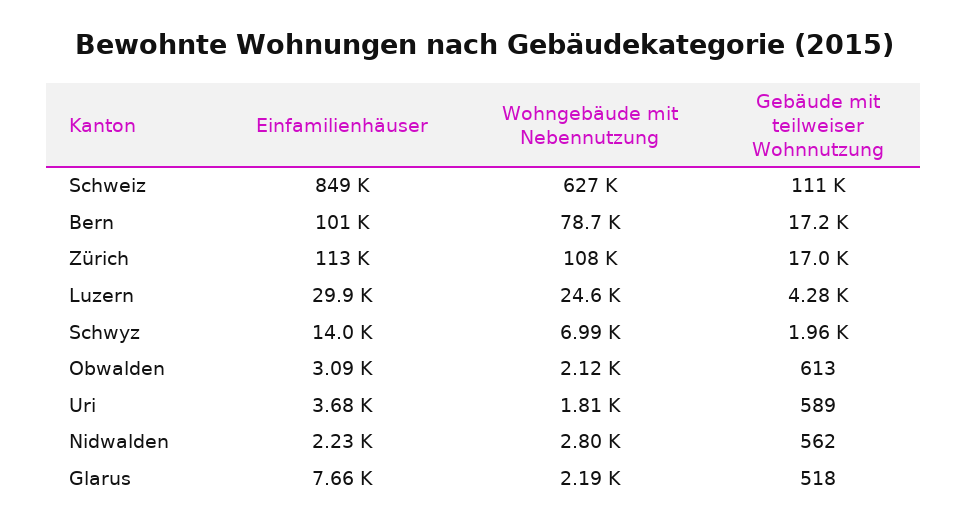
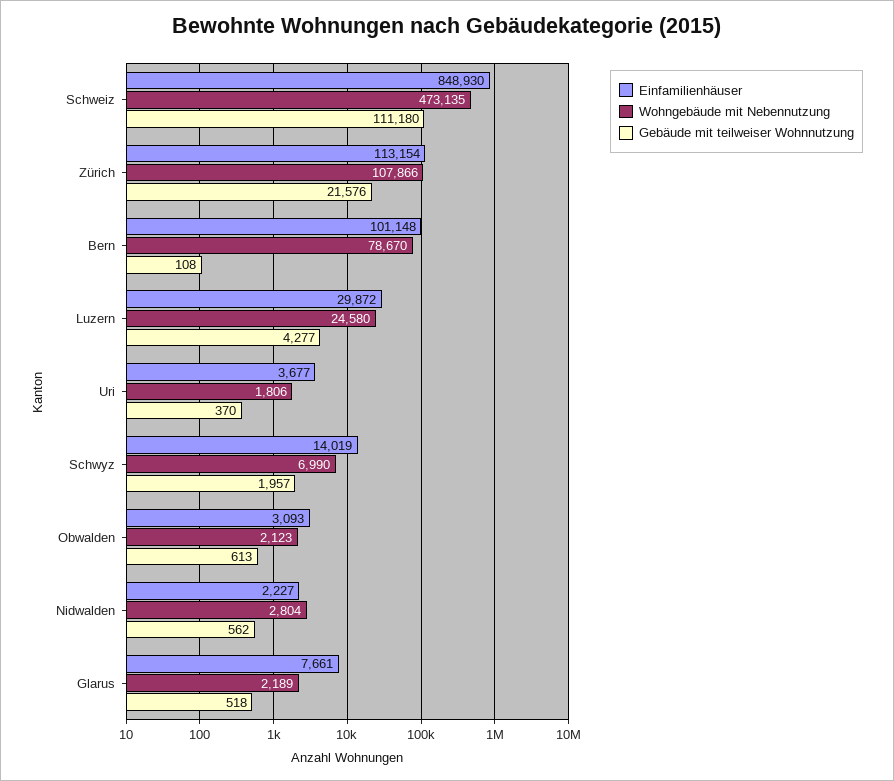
  {
    "Einfamilienhäuser": {
      "Schweiz": 848930,
      "Bern": 101148,
      "Zürich": 113154,
      "Luzern": 29872,
      "Schwyz": 14019,
      "Obwalden": 3093,
      "Uri": 3677,
      "Nidwalden": 2227,
      "Glarus": 7661
    },
    "Wohngebäude mit Nebennutzung": {
-     "Schweiz": 627000,
+     "Schweiz": 473135,
      "Bern": 78670,
      "Zürich": 107866,
      "Luzern": 24580,
      "Schwyz": 6990,
      "Obwalden": 2123,
      "Uri": 1806,
      "Nidwalden": 2804,
      "Glarus": 2189
    },
    "Gebäude mit teilweiser Wohnnutzung": {
      "Schweiz": 111180,
-     "Bern": 17200,
+     "Bern": 108,
-     "Zürich": 17000,
+     "Zürich": 21576,
      "Luzern": 4277,
      "Schwyz": 1957,
      "Obwalden": 613,
-     "Uri": 589,
+     "Uri": 370,
      "Nidwalden": 562,
      "Glarus": 518
    }
  }

